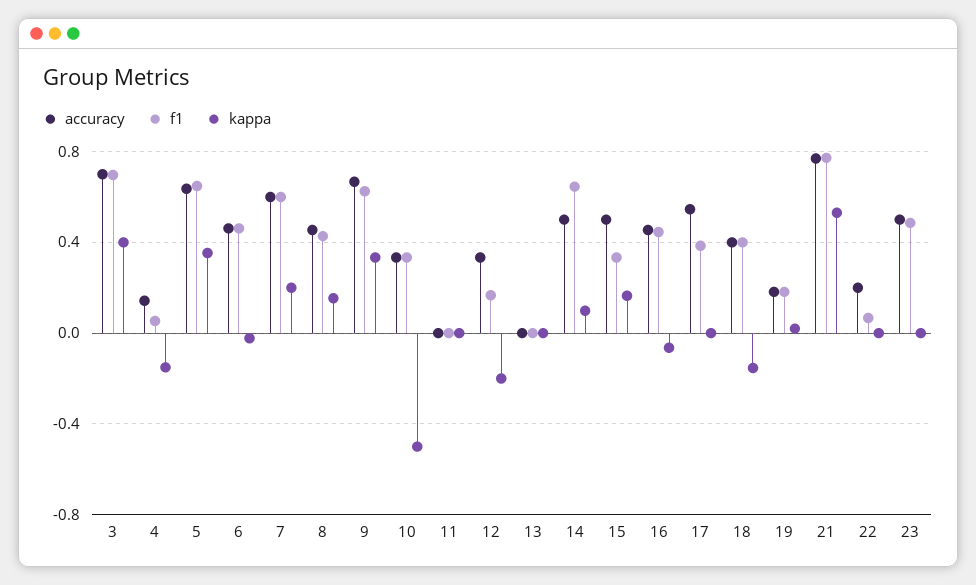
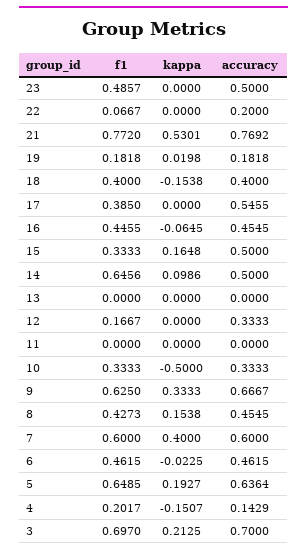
  {
    "accuracy": {
      "3": 0.7,
      "4": 0.1429,
      "5": 0.6364,
      "6": 0.4615,
      "7": 0.6,
      "8": 0.4545,
      "9": 0.6667,
      "10": 0.3333,
      "11": 0,
      "12": 0.3333,
      "13": 0,
      "14": 0.5,
      "15": 0.5,
      "16": 0.4545,
      "17": 0.5455,
      "18": 0.4,
      "19": 0.1818,
      "21": 0.7692,
      "22": 0.2,
      "23": 0.5
    },
    "f1": {
      "3": 0.697,
-     "4": 0.05,
+     "4": 0.2017,
      "5": 0.6485,
      "6": 0.4615,
      "7": 0.6,
      "8": 0.4273,
      "9": 0.625,
      "10": 0.3333,
      "11": 0,
      "12": 0.1667,
      "13": 0,
      "14": 0.6456,
      "15": 0.3333,
      "16": 0.4455,
      "17": 0.385,
      "18": 0.4,
      "19": 0.1818,
      "21": 0.772,
      "22": 0.0667,
      "23": 0.4857
    },
    "kappa": {
-     "3": 0.4,
+     "3": 0.2125,
      "4": -0.1507,
-     "5": 0.35,
+     "5": 0.1927,
      "6": -0.0225,
-     "7": 0.2,
+     "7": 0.4,
      "8": 0.1538,
      "9": 0.3333,
      "10": -0.5,
      "11": 0,
-     "12": -0.2,
+     "12": 0,
      "13": 0,
      "14": 0.0986,
      "15": 0.1648,
      "16": -0.0645,
      "17": 0,
      "18": -0.1538,
      "19": 0.0198,
      "21": 0.5301,
      "22": 0,
      "23": 0
    }
  }

